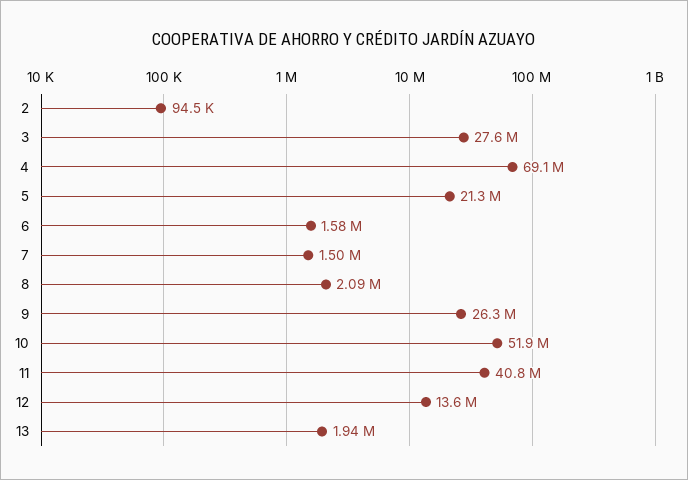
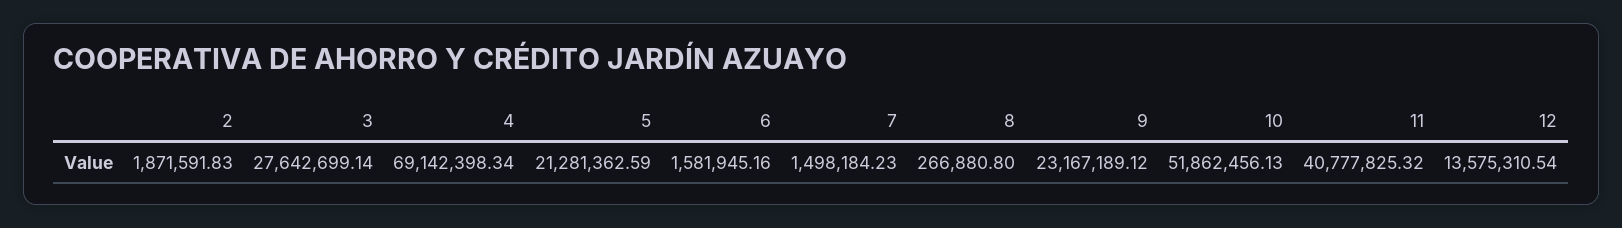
  {
-   "2": 94500,
+   "2": 1871591.83,
    "3": 27642699.14,
    "4": 69142398.34,
    "5": 21281362.59,
    "6": 1581945.16,
    "7": 1498184.23,
-   "8": 2090000,
+   "8": 266880.8,
-   "9": 26300000,
+   "9": 23167189.12,
    "10": 51862456.13,
    "11": 40777825.32,
-   "12": 13575310.54,
+   "12": 13575310.54
-   "13": 1940000
  }

